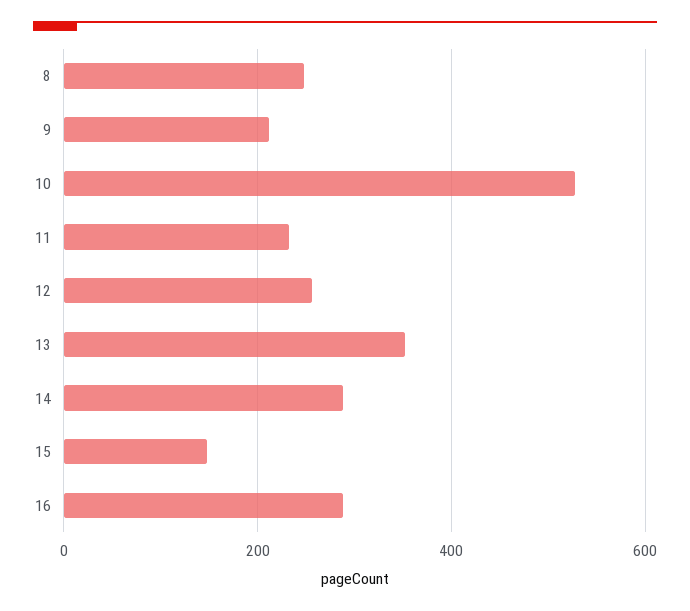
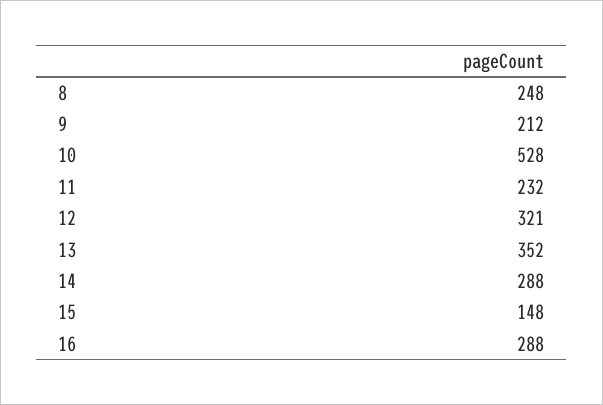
  {
    "8": 248,
    "9": 212,
    "10": 528,
    "11": 232,
-   "12": 260,
+   "12": 321,
    "13": 352,
    "14": 288,
    "15": 148,
    "16": 288
  }

